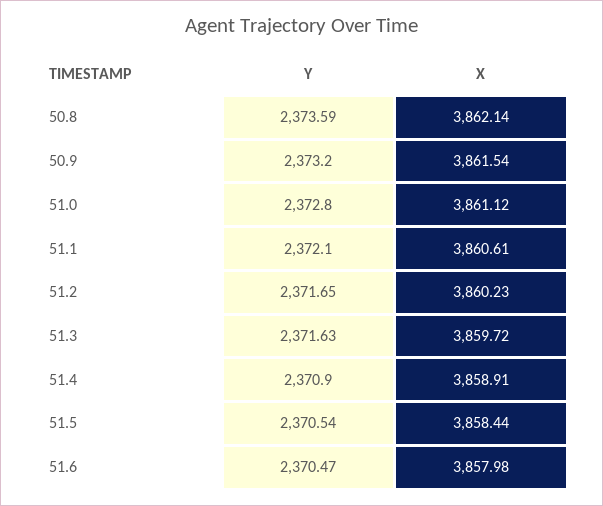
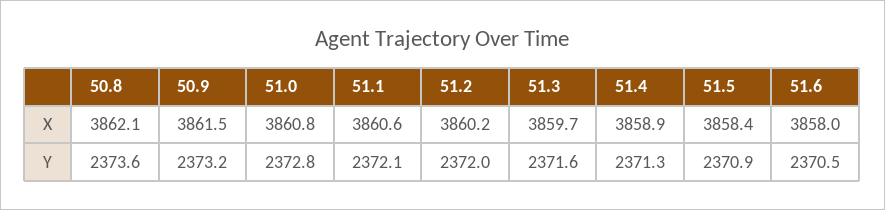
  {
    "Y": {
      "50.8": 2373.59,
      "50.9": 2373.2,
      "51.0": 2372.8,
      "51.1": 2372.1,
-     "51.2": 2371.65,
+     "51.2": 2372,
      "51.3": 2371.63,
-     "51.4": 2370.9,
+     "51.4": 2371.3,
-     "51.5": 2370.54,
+     "51.5": 2370.9,
      "51.6": 2370.47
    },
    "X": {
      "50.8": 3862.14,
      "50.9": 3861.54,
-     "51.0": 3861.12,
+     "51.0": 3860.8,
      "51.1": 3860.61,
      "51.2": 3860.23,
      "51.3": 3859.72,
      "51.4": 3858.91,
      "51.5": 3858.44,
      "51.6": 3857.98
    }
  }

